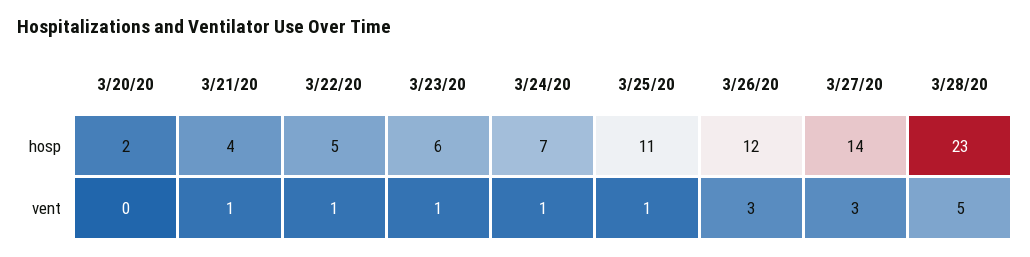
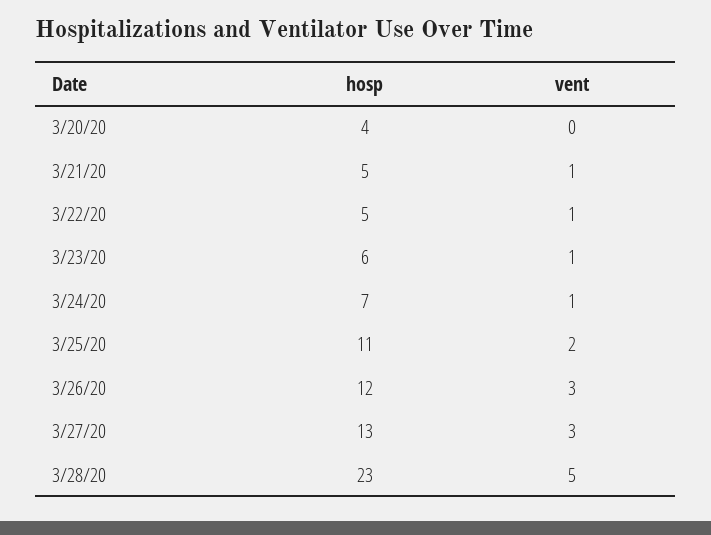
  {
    "3/20/20": {
-     "hosp": 2,
+     "hosp": 4,
      "vent": 0
    },
    "3/21/20": {
-     "hosp": 4,
+     "hosp": 5,
      "vent": 1
    },
    "3/22/20": {
      "hosp": 5,
      "vent": 1
    },
    "3/23/20": {
      "hosp": 6,
      "vent": 1
    },
    "3/24/20": {
      "hosp": 7,
      "vent": 1
    },
    "3/25/20": {
      "hosp": 11,
-     "vent": 1
+     "vent": 2
    },
    "3/26/20": {
      "hosp": 12,
      "vent": 3
    },
    "3/27/20": {
-     "hosp": 14,
+     "hosp": 13,
      "vent": 3
    },
    "3/28/20": {
      "hosp": 23,
      "vent": 5
    }
  }

